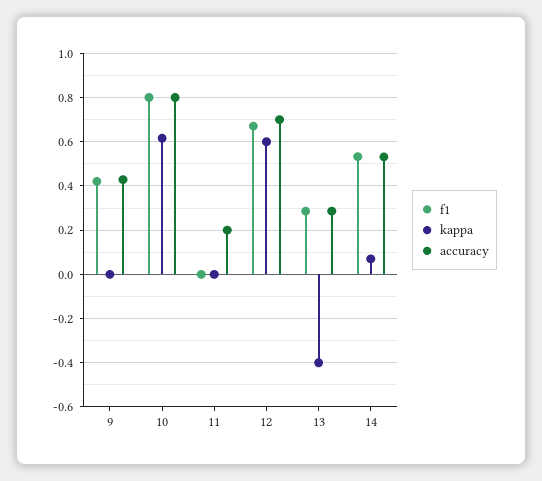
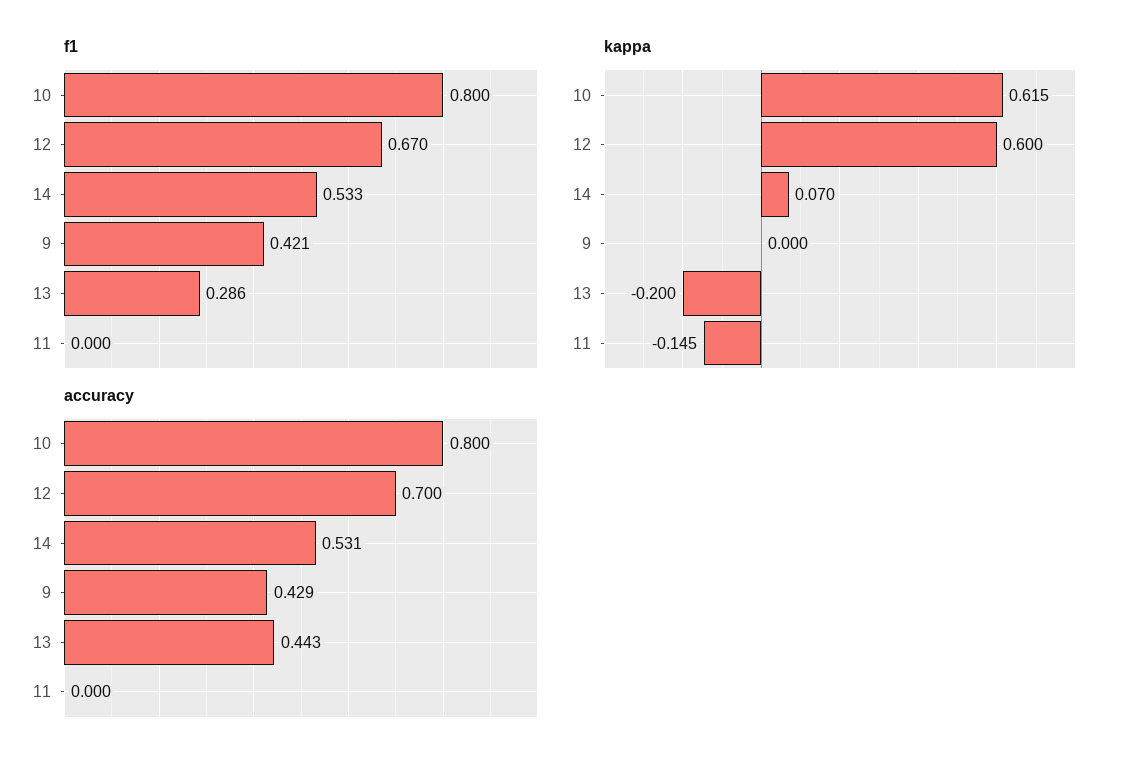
  {
    "f1": {
      "9": 0.421,
      "10": 0.8,
      "11": 0,
      "12": 0.67,
      "13": 0.286,
      "14": 0.533
    },
    "kappa": {
      "9": 0,
      "10": 0.615,
-     "11": 0,
+     "11": -0.145,
      "12": 0.6,
-     "13": -0.4,
+     "13": -0.2,
      "14": 0.07
    },
    "accuracy": {
      "9": 0.429,
      "10": 0.8,
-     "11": 0.2,
+     "11": 0,
      "12": 0.7,
-     "13": 0.3,
+     "13": 0.443,
      "14": 0.531
    }
  }

